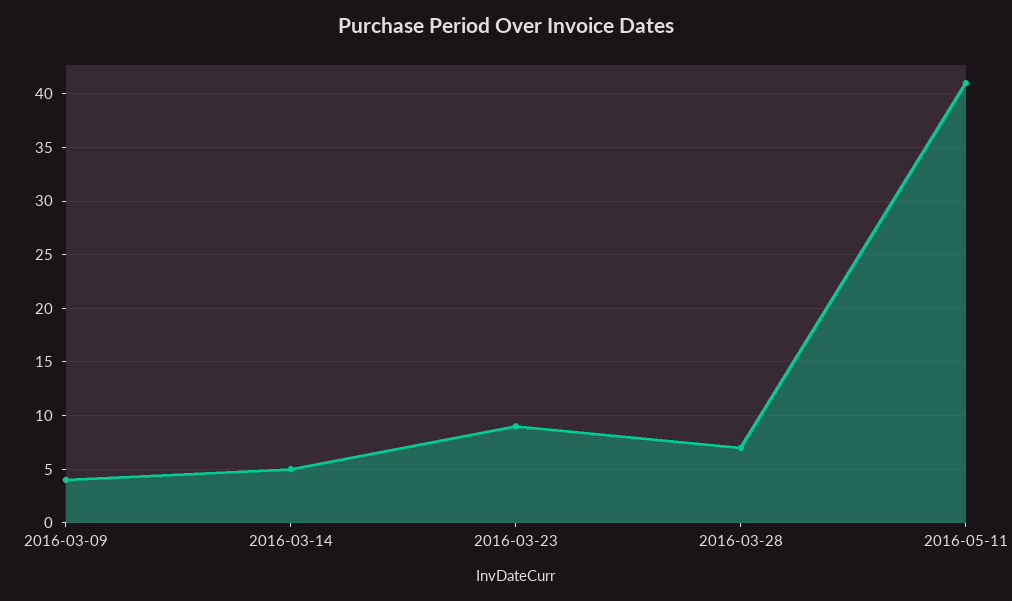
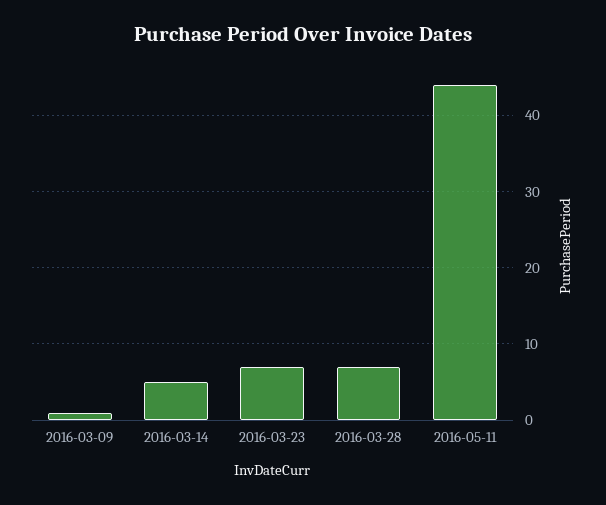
  {
-   "2016-03-09": 4,
+   "2016-03-09": 1,
    "2016-03-14": 5,
-   "2016-03-23": 9,
+   "2016-03-23": 7,
    "2016-03-28": 7,
-   "2016-05-11": 41
+   "2016-05-11": 44
  }

